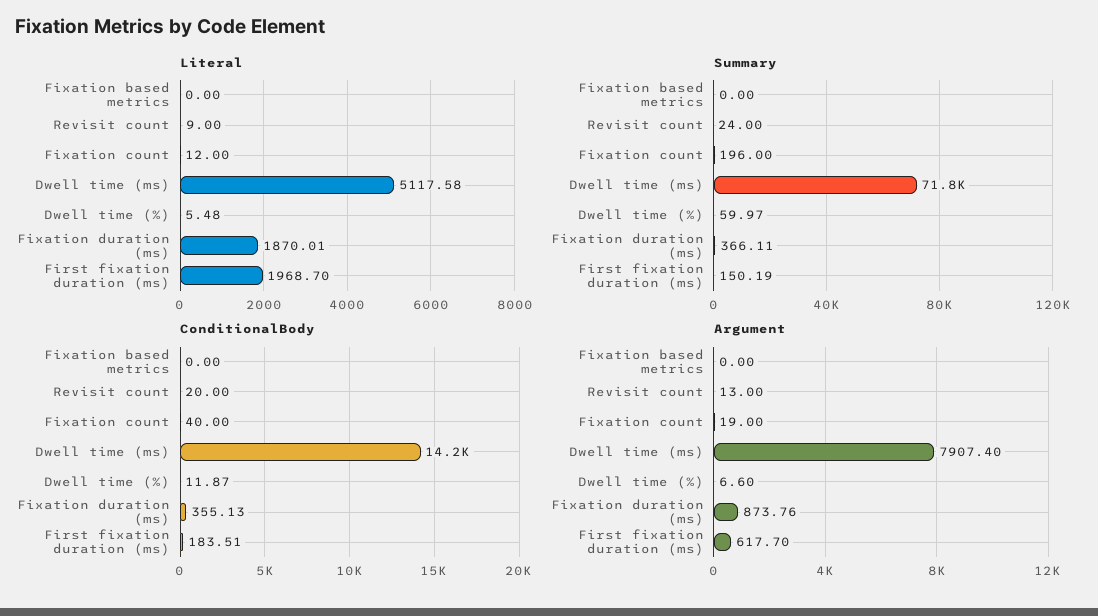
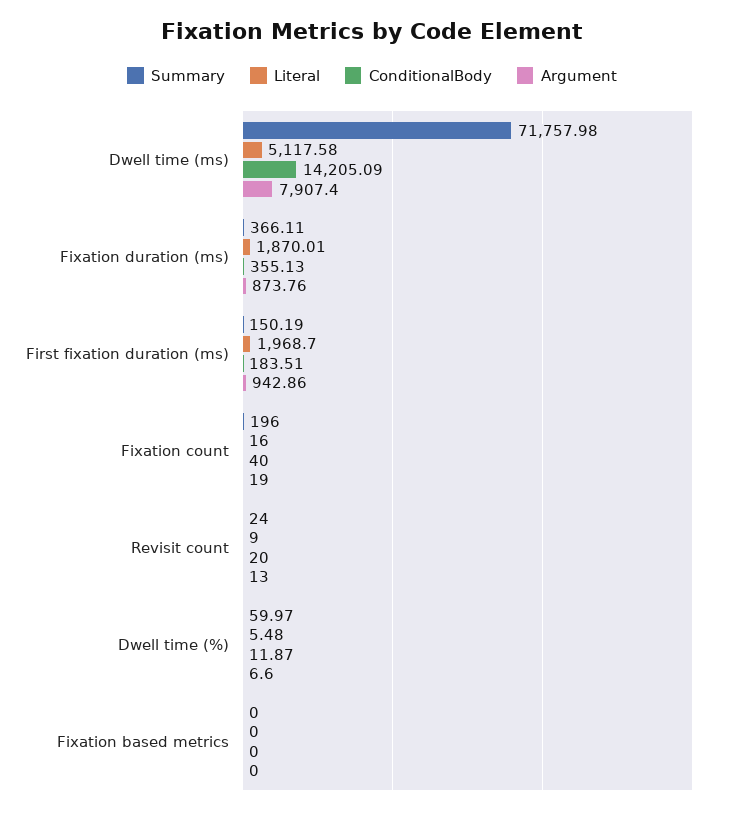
  {
    "Literal": {
      "Fixation based metrics": 0,
      "Revisit count": 9,
-     "Fixation count": 12,
+     "Fixation count": 16,
      "Dwell time (ms)": 5117.58,
      "Dwell time (%)": 5.48,
      "Fixation duration (ms)": 1870.01,
      "First fixation duration (ms)": 1968.7
    },
    "Summary": {
      "Fixation based metrics": 0,
      "Revisit count": 24,
      "Fixation count": 196,
      "Dwell time (ms)": 71757.98,
      "Dwell time (%)": 59.97,
      "Fixation duration (ms)": 366.11,
      "First fixation duration (ms)": 150.19
    },
    "ConditionalBody": {
      "Fixation based metrics": 0,
      "Revisit count": 20,
      "Fixation count": 40,
      "Dwell time (ms)": 14205.09,
      "Dwell time (%)": 11.87,
      "Fixation duration (ms)": 355.13,
      "First fixation duration (ms)": 183.51
    },
    "Argument": {
      "Fixation based metrics": 0,
      "Revisit count": 13,
      "Fixation count": 19,
      "Dwell time (ms)": 7907.4,
      "Dwell time (%)": 6.6,
      "Fixation duration (ms)": 873.76,
-     "First fixation duration (ms)": 617.7
+     "First fixation duration (ms)": 942.86
    }
  }

